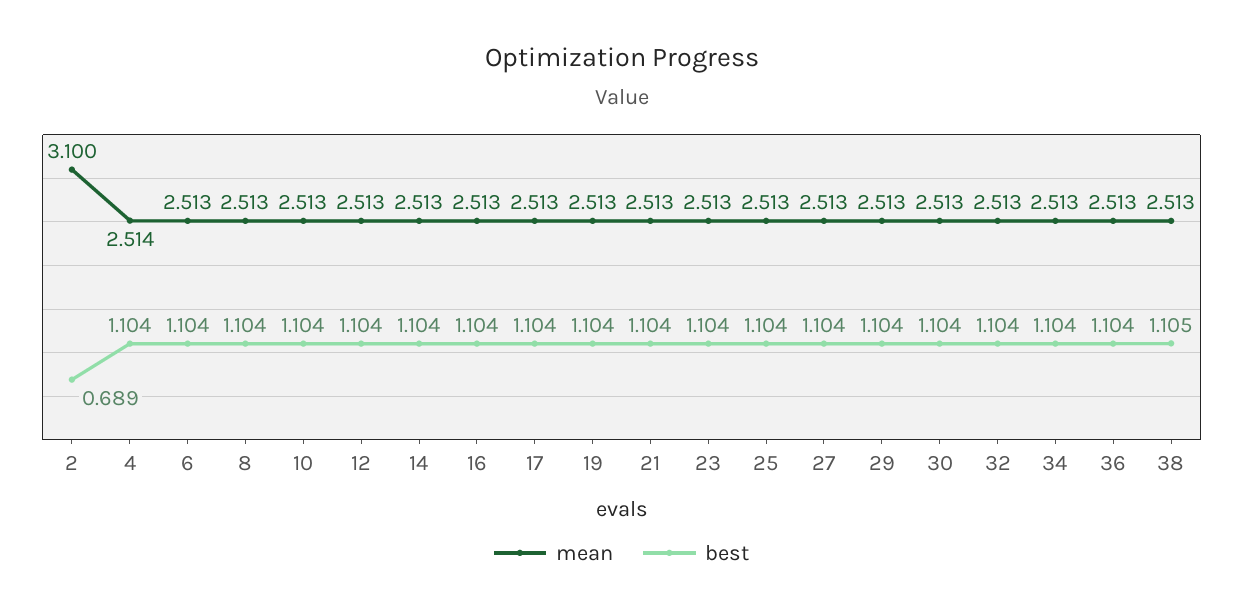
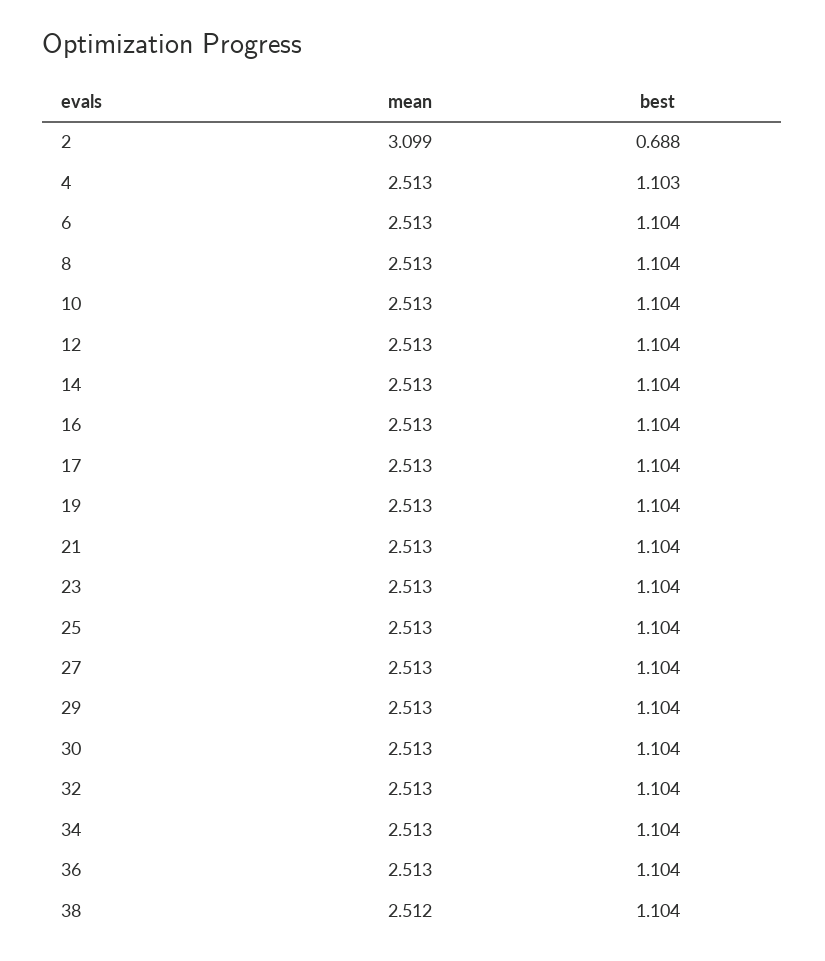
  {
    "mean": {
-     "2": 3.1,
+     "2": 3.099,
-     "4": 2.514,
+     "4": 2.513,
      "6": 2.513,
      "8": 2.513,
      "10": 2.513,
      "12": 2.513,
      "14": 2.513,
      "16": 2.513,
      "17": 2.513,
      "19": 2.513,
      "21": 2.513,
      "23": 2.513,
      "25": 2.513,
      "27": 2.513,
      "29": 2.513,
      "30": 2.513,
      "32": 2.513,
      "34": 2.513,
      "36": 2.513,
-     "38": 2.513
+     "38": 2.512
    },
    "best": {
-     "2": 0.689,
+     "2": 0.688,
-     "4": 1.104,
+     "4": 1.103,
      "6": 1.104,
      "8": 1.104,
      "10": 1.104,
      "12": 1.104,
      "14": 1.104,
      "16": 1.104,
      "17": 1.104,
      "19": 1.104,
      "21": 1.104,
      "23": 1.104,
      "25": 1.104,
      "27": 1.104,
      "29": 1.104,
      "30": 1.104,
      "32": 1.104,
      "34": 1.104,
      "36": 1.104,
-     "38": 1.105
+     "38": 1.104
    }
  }

